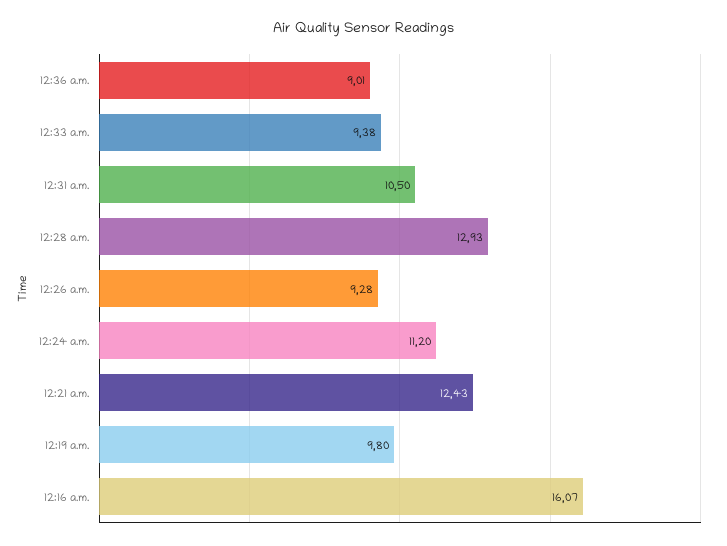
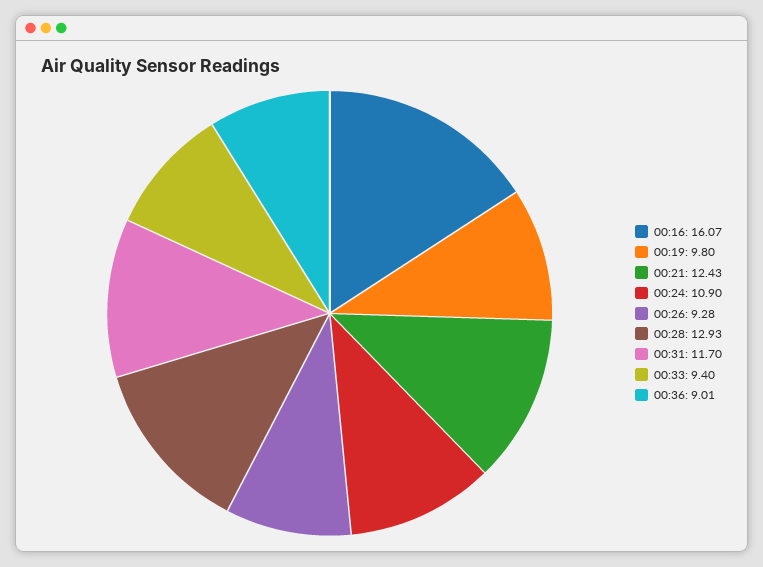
  {
    "12:36 a.m.": 9.01,
-   "12:33 a.m.": 9.38,
+   "12:33 a.m.": 9.4,
-   "12:31 a.m.": 10.5,
+   "12:31 a.m.": 11.7,
    "12:28 a.m.": 12.93,
    "12:26 a.m.": 9.28,
-   "12:24 a.m.": 11.2,
+   "12:24 a.m.": 10.9,
    "12:21 a.m.": 12.43,
    "12:19 a.m.": 9.8,
    "12:16 a.m.": 16.07
  }

